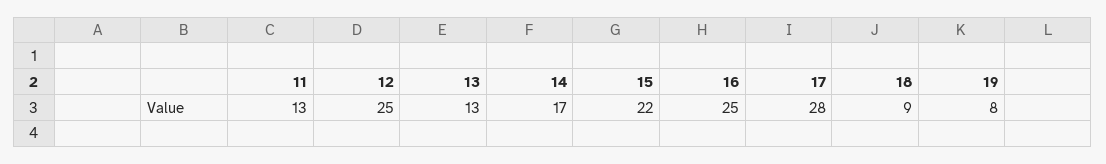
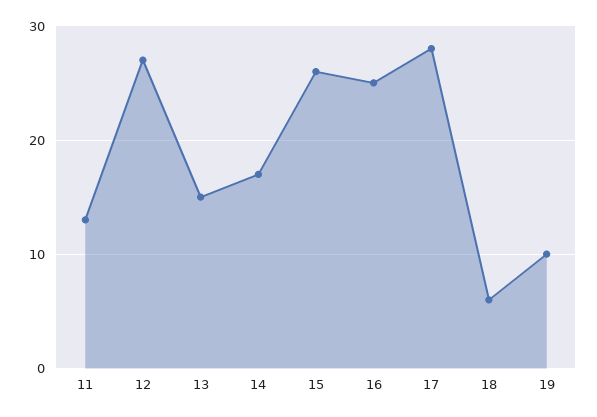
  {
    "11": 13,
-   "12": 25,
+   "12": 27,
-   "13": 13,
+   "13": 15,
    "14": 17,
-   "15": 22,
+   "15": 26,
    "16": 25,
    "17": 28,
-   "18": 9,
+   "18": 6,
-   "19": 8
+   "19": 10
  }

